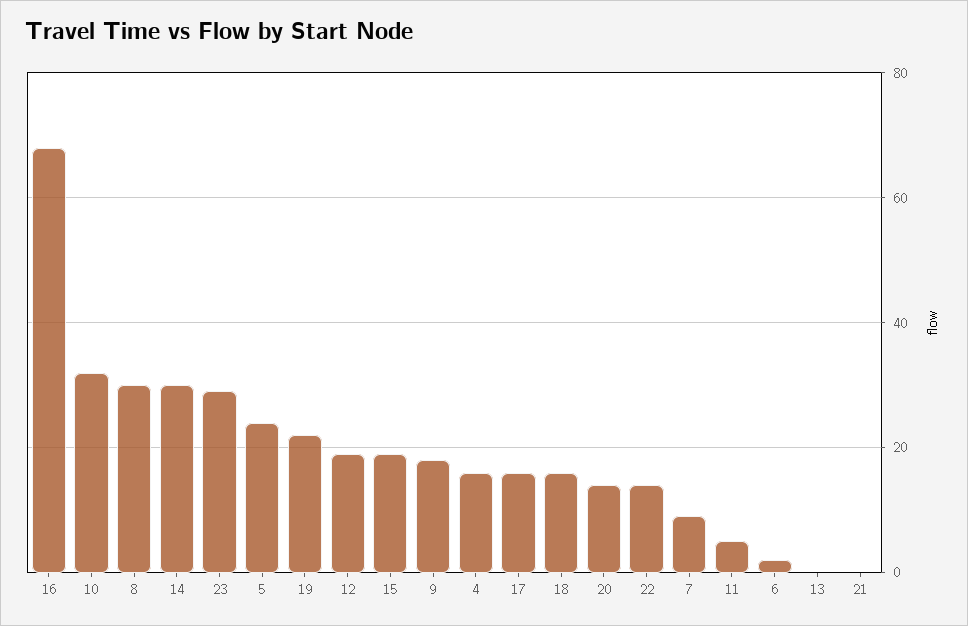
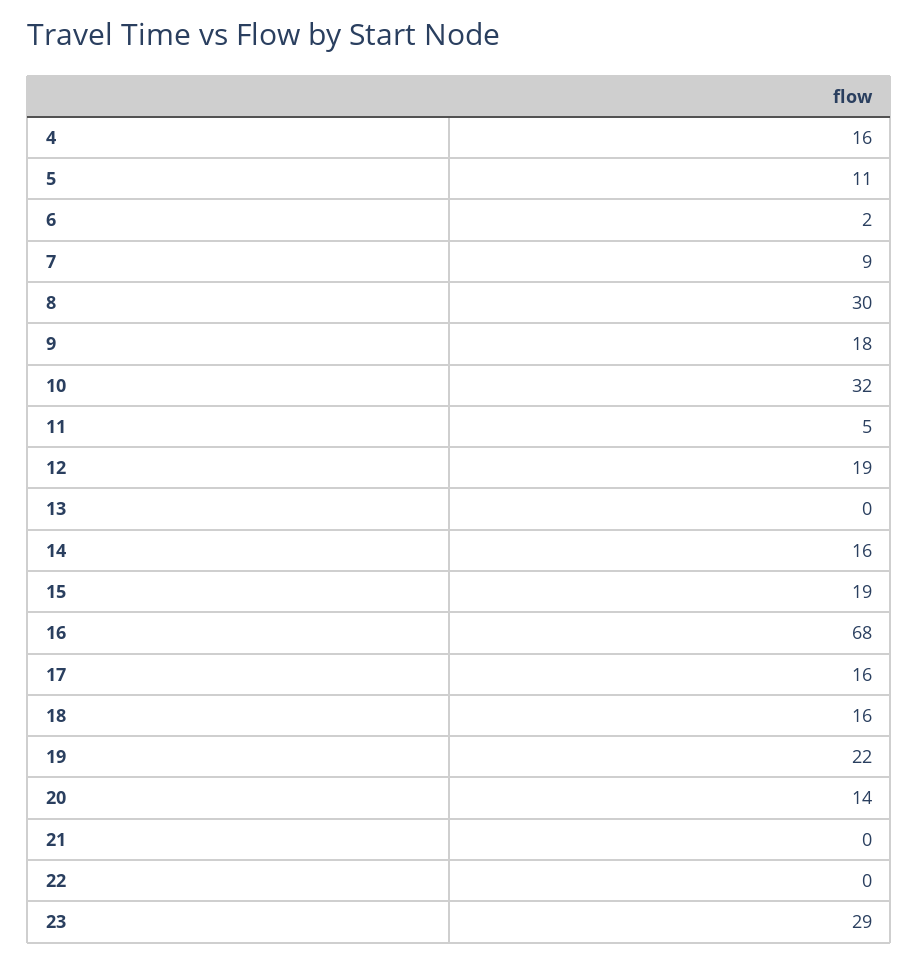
  {
    "16": 68,
    "10": 32,
    "8": 30,
-   "14": 30,
+   "14": 16,
    "23": 29,
-   "5": 25,
+   "5": 11,
    "19": 22,
    "12": 19,
    "15": 19,
    "9": 18,
    "4": 16,
    "17": 16,
    "18": 16,
    "20": 14,
-   "22": 15,
+   "22": 0,
    "7": 9,
    "11": 5,
    "6": 2,
    "13": 0,
    "21": 0
  }

